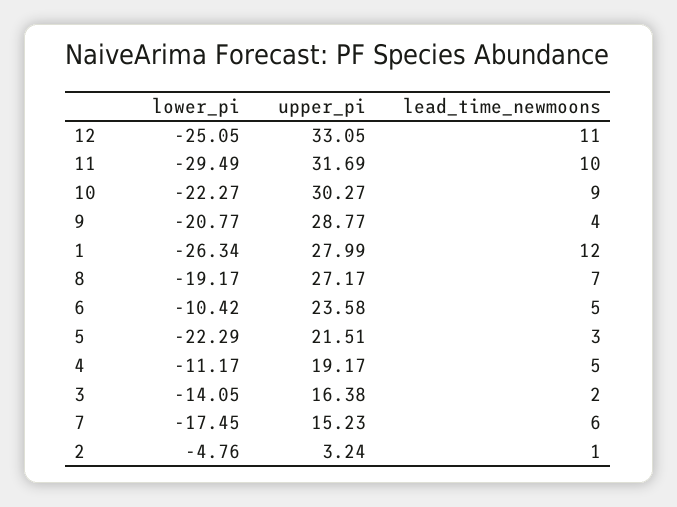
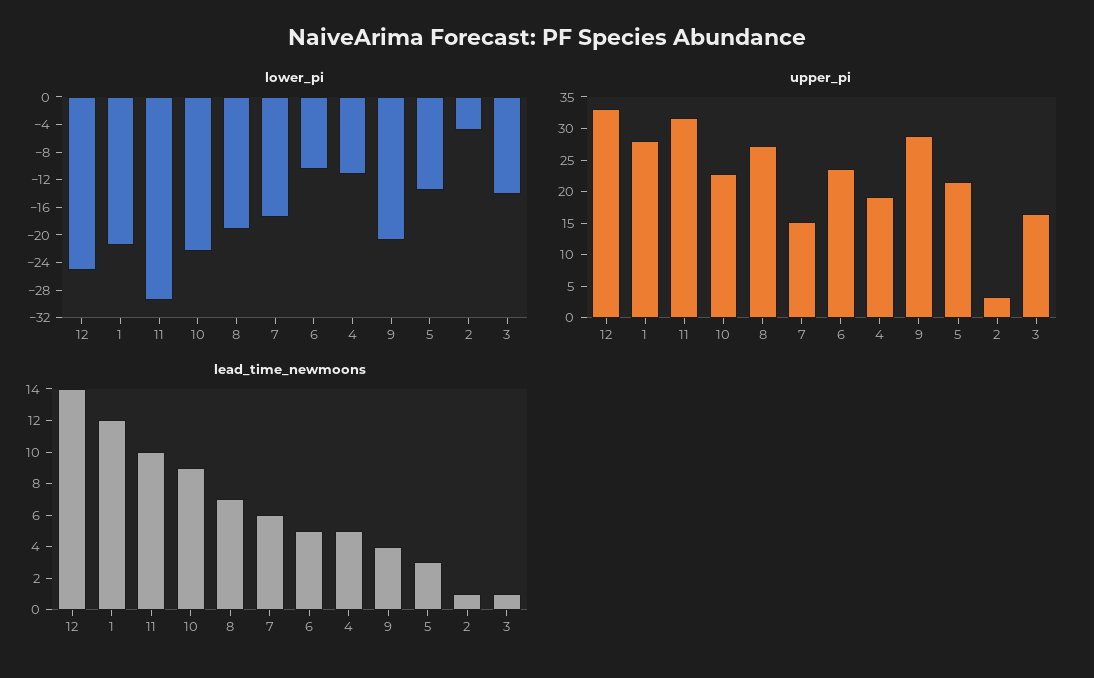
  {
    "lower_pi": {
      "12": -25.05,
      "11": -29.49,
      "10": -22.27,
      "9": -20.77,
-     "1": -26.34,
+     "1": -22,
      "8": -19.17,
      "6": -10.42,
-     "5": -22.29,
+     "5": -14,
      "4": -11.17,
      "3": -14.05,
      "7": -17.45,
      "2": -4.76
    },
    "upper_pi": {
      "12": 33.05,
      "11": 31.69,
-     "10": 30.27,
+     "10": 22.5,
      "9": 28.77,
      "1": 27.99,
      "8": 27.17,
      "6": 23.58,
      "5": 21.51,
      "4": 19.17,
      "3": 16.38,
      "7": 15.23,
      "2": 3.24
    },
    "lead_time_newmoons": {
-     "12": 11,
+     "12": 14,
      "11": 10,
      "10": 9,
      "9": 4,
      "1": 12,
      "8": 7,
      "6": 5,
      "5": 3,
      "4": 5,
-     "3": 2,
+     "3": 1,
      "7": 6,
      "2": 1
    }
  }

